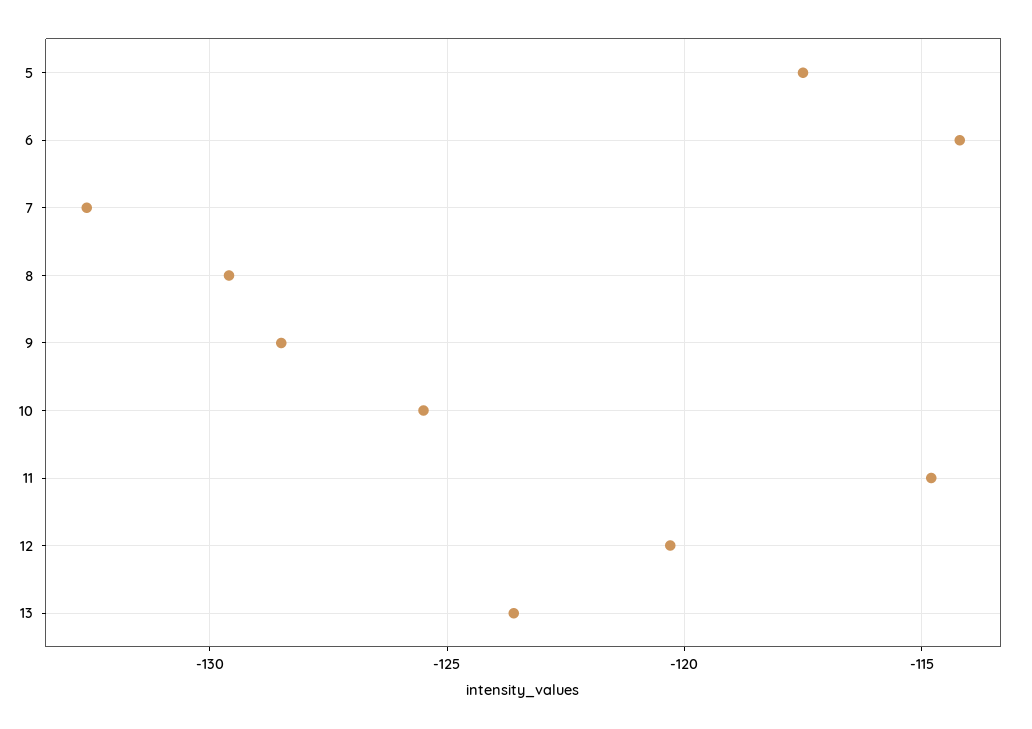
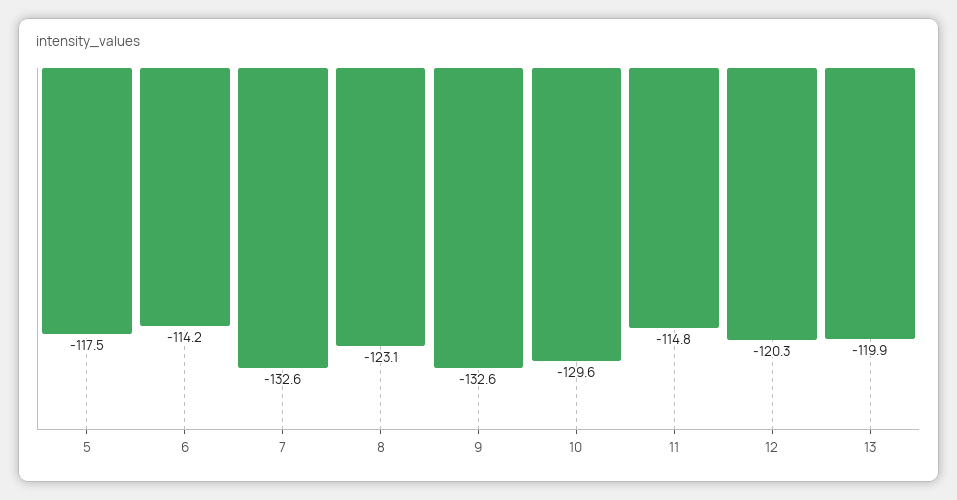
  {
    "5": -117.5,
    "6": -114.2,
    "7": -132.6,
-   "8": -129.5,
+   "8": -123.1,
-   "9": -128.5,
+   "9": -132.6,
-   "10": -125.5,
+   "10": -129.6,
    "11": -114.8,
    "12": -120.3,
-   "13": -123.5
+   "13": -119.9
  }

